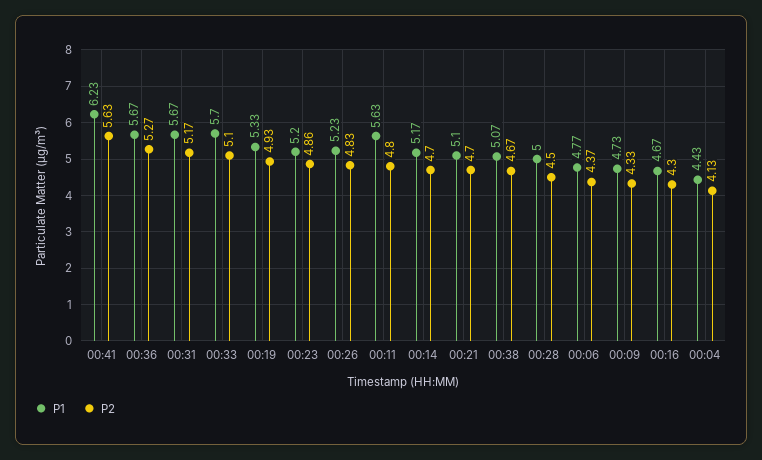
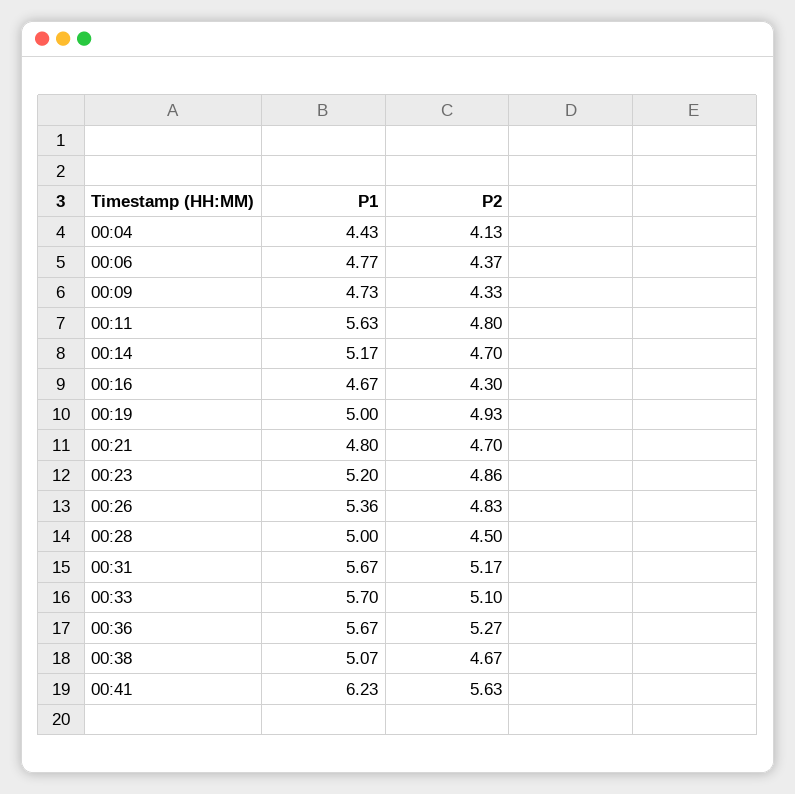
  {
    "P1": {
      "00:41": 6.23,
      "00:36": 5.67,
      "00:31": 5.67,
      "00:33": 5.7,
-     "00:19": 5.33,
+     "00:19": 5,
      "00:23": 5.2,
-     "00:26": 5.23,
+     "00:26": 5.36,
      "00:11": 5.63,
      "00:14": 5.17,
-     "00:21": 5.1,
+     "00:21": 4.8,
      "00:38": 5.07,
      "00:28": 5,
      "00:06": 4.77,
      "00:09": 4.73,
      "00:16": 4.67,
      "00:04": 4.43
    },
    "P2": {
      "00:41": 5.63,
      "00:36": 5.27,
      "00:31": 5.17,
      "00:33": 5.1,
      "00:19": 4.93,
      "00:23": 4.86,
      "00:26": 4.83,
      "00:11": 4.8,
      "00:14": 4.7,
      "00:21": 4.7,
      "00:38": 4.67,
      "00:28": 4.5,
      "00:06": 4.37,
      "00:09": 4.33,
      "00:16": 4.3,
      "00:04": 4.13
    }
  }

